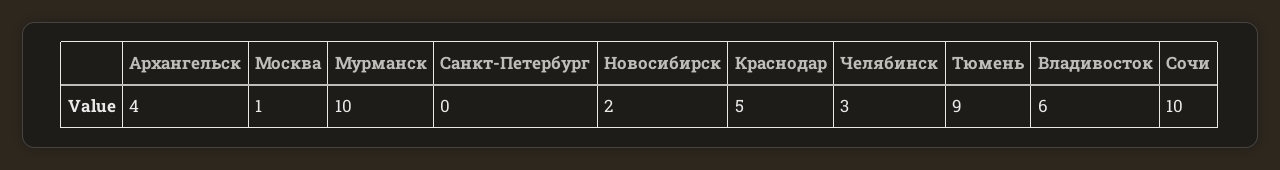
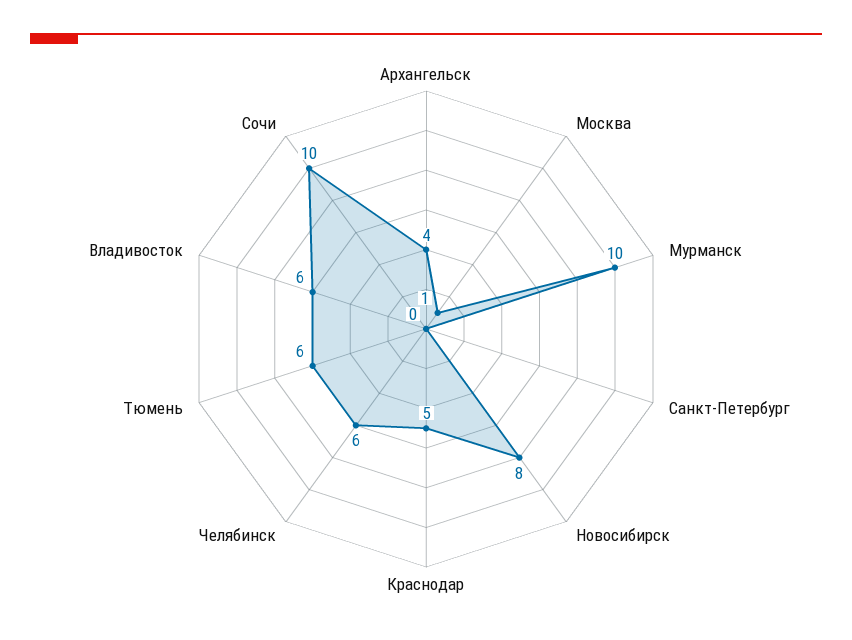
  {
    "Архангельск": 4,
    "Москва": 1,
    "Мурманск": 10,
    "Санкт-Петербург": 0,
-   "Новосибирск": 2,
+   "Новосибирск": 8,
    "Краснодар": 5,
-   "Челябинск": 3,
+   "Челябинск": 6,
-   "Тюмень": 9,
+   "Тюмень": 6,
    "Владивосток": 6,
    "Сочи": 10
  }

